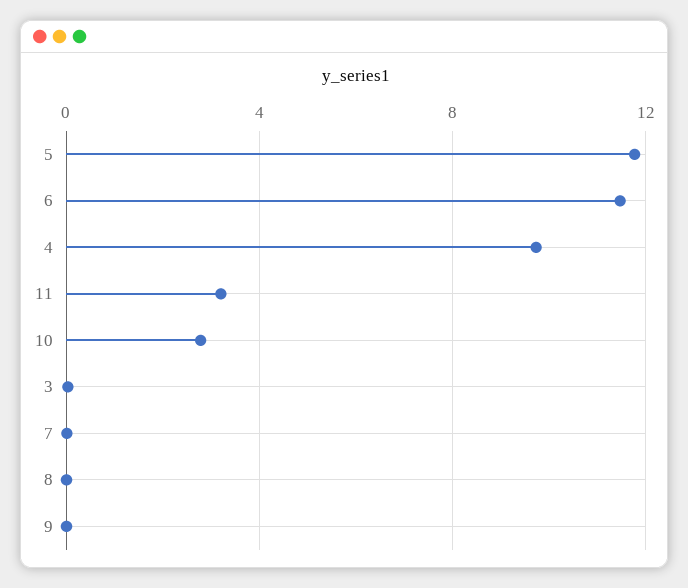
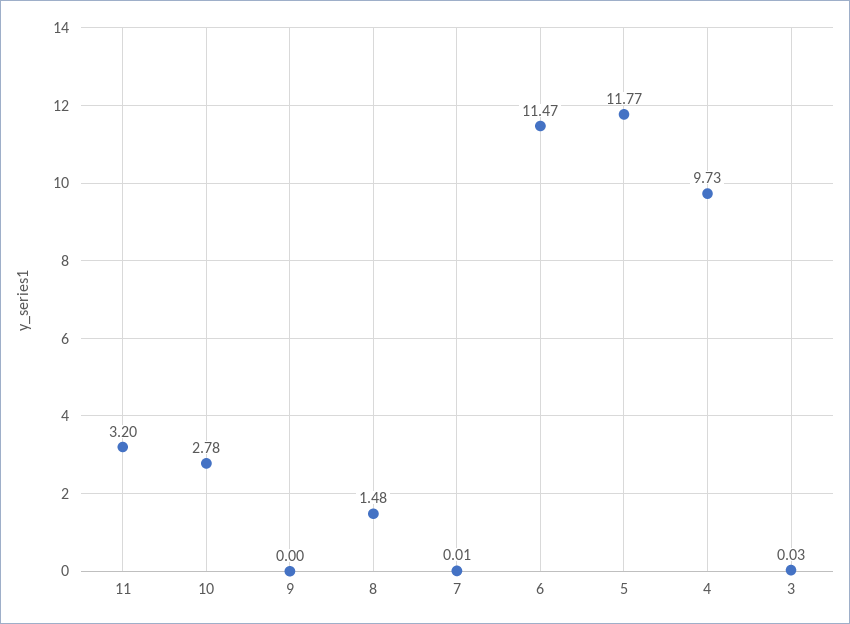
  {
    "5": 11.77,
    "6": 11.47,
    "4": 9.73,
    "11": 3.2,
    "10": 2.78,
    "3": 0.03,
    "7": 0.01,
-   "8": 0,
+   "8": 1.48,
    "9": 0
  }

